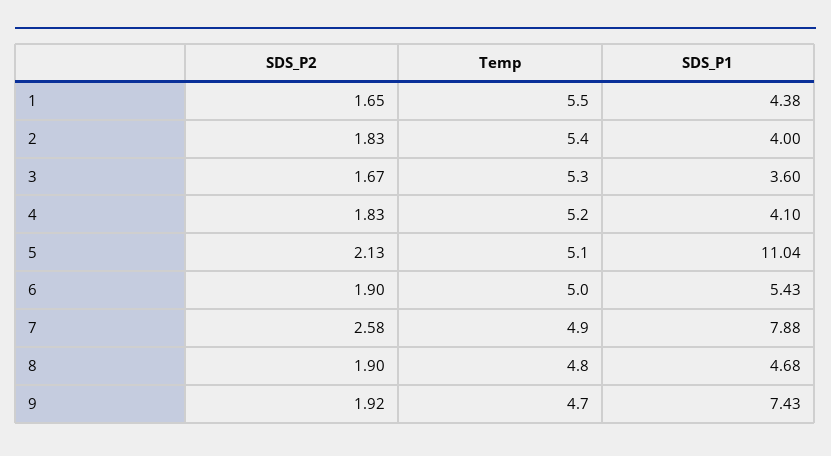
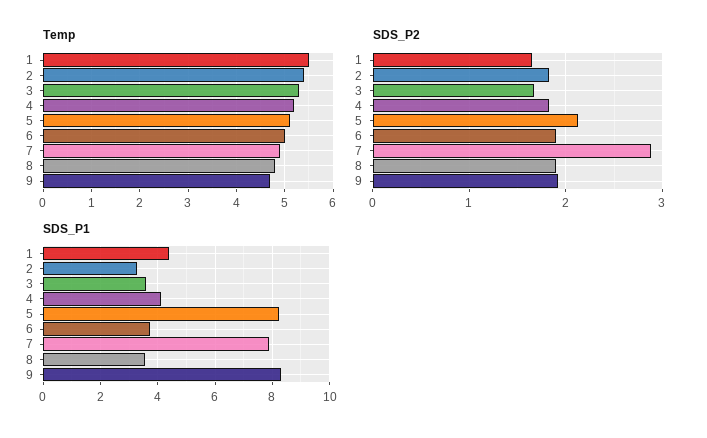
  {
    "SDS_P2": {
      "1": 1.65,
      "2": 1.83,
      "3": 1.67,
      "4": 1.83,
      "5": 2.13,
      "6": 1.9,
-     "7": 2.58,
+     "7": 2.9,
      "8": 1.9,
      "9": 1.92
    },
    "Temp": {
      "1": 5.5,
      "2": 5.4,
      "3": 5.3,
      "4": 5.2,
      "5": 5.1,
      "6": 5,
      "7": 4.9,
      "8": 4.8,
      "9": 4.7
    },
    "SDS_P1": {
      "1": 4.38,
-     "2": 4,
+     "2": 3.25,
      "3": 3.6,
      "4": 4.1,
-     "5": 11.04,
+     "5": 8.25,
-     "6": 5.43,
+     "6": 3.75,
      "7": 7.88,
-     "8": 4.68,
+     "8": 3.5,
-     "9": 7.43
+     "9": 8.25
    }
  }

